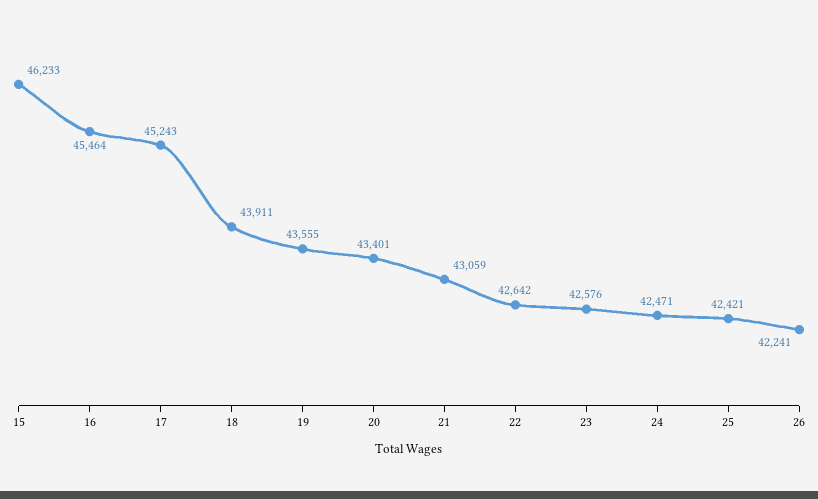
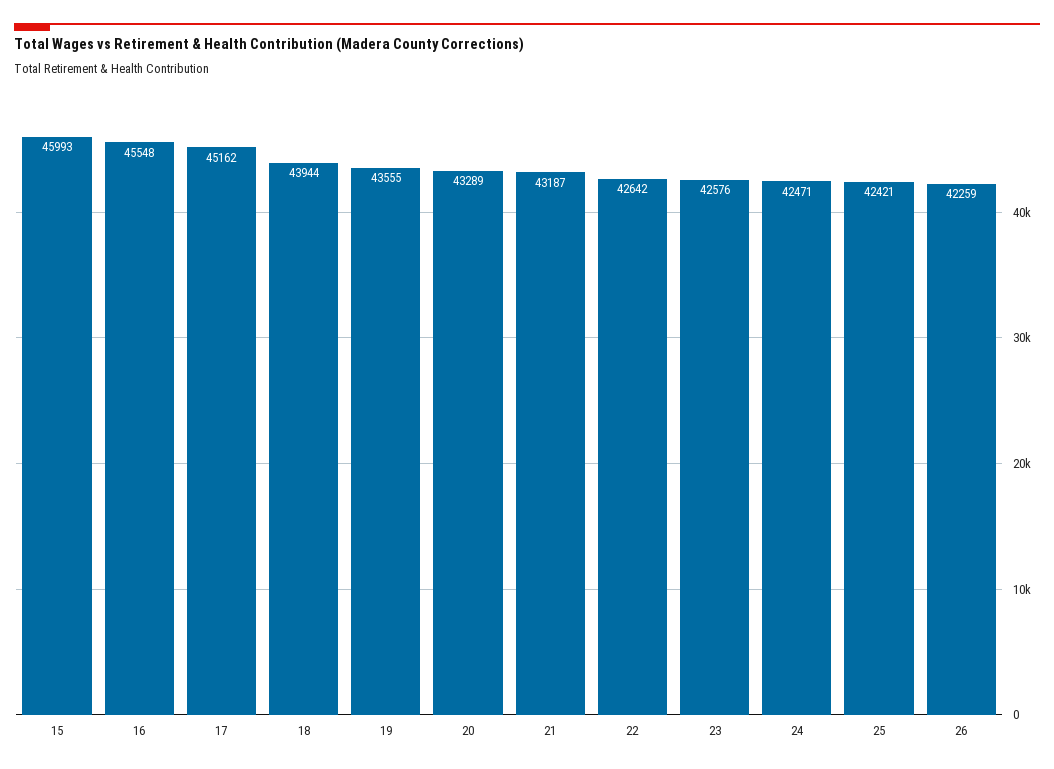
  {
-   "15": 46233,
+   "15": 45993,
-   "16": 45464,
+   "16": 45548,
-   "17": 45243,
+   "17": 45162,
-   "18": 43911,
+   "18": 43944,
    "19": 43555,
-   "20": 43401,
+   "20": 43289,
-   "21": 43059,
+   "21": 43187,
    "22": 42642,
    "23": 42576,
    "24": 42471,
    "25": 42421,
-   "26": 42241
+   "26": 42259
  }

